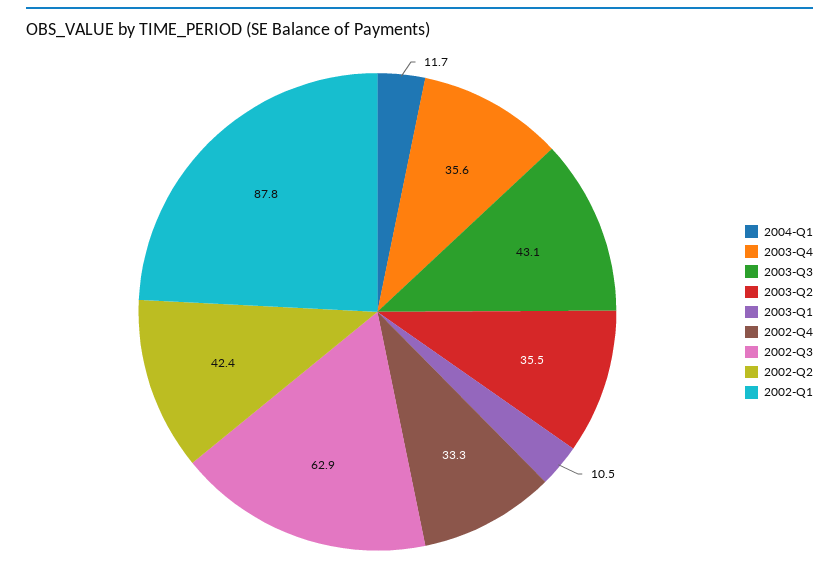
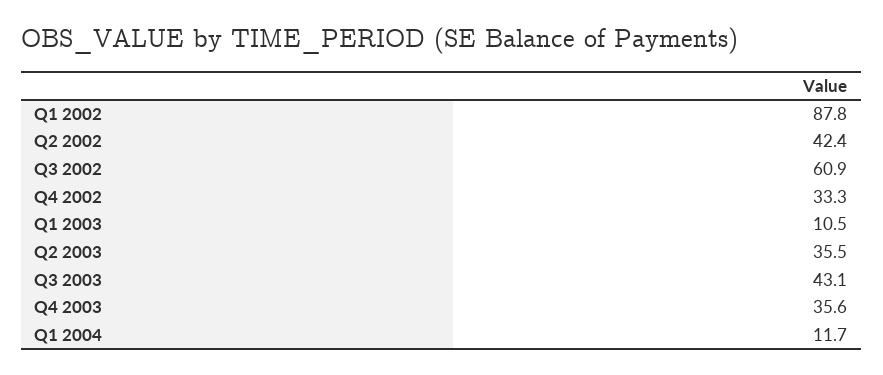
  {
    "2004-Q1": 11.7,
    "2003-Q4": 35.6,
    "2003-Q3": 43.1,
    "2003-Q2": 35.5,
    "2003-Q1": 10.5,
    "2002-Q4": 33.3,
-   "2002-Q3": 62.9,
+   "2002-Q3": 60.9,
    "2002-Q2": 42.4,
    "2002-Q1": 87.8
  }

